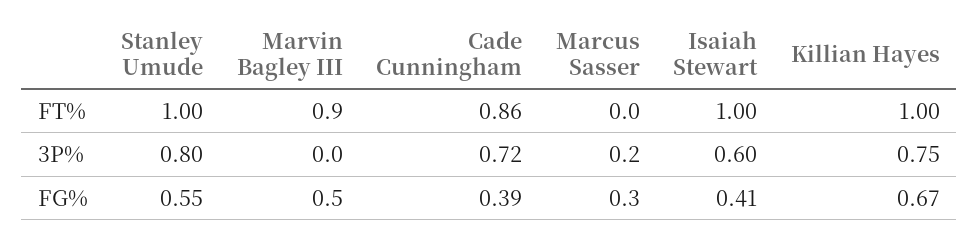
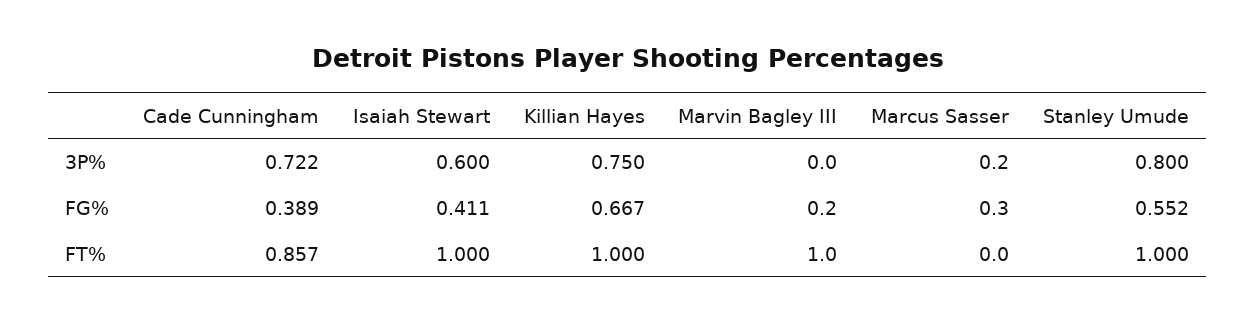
  {
    "Stanley Umude": {
      "FT%": 1,
      "3P%": 0.8,
      "FG%": 0.552
    },
    "Marvin Bagley III": {
-     "FT%": 0.9,
+     "FT%": 1,
      "3P%": 0,
-     "FG%": 0.5
+     "FG%": 0.2
    },
    "Cade Cunningham": {
      "FT%": 0.857,
      "3P%": 0.722,
      "FG%": 0.389
    },
    "Marcus Sasser": {
      "FT%": 0,
      "3P%": 0.2,
      "FG%": 0.3
    },
    "Isaiah Stewart": {
      "FT%": 1,
      "3P%": 0.6,
      "FG%": 0.411
    },
    "Killian Hayes": {
      "FT%": 1,
      "3P%": 0.75,
      "FG%": 0.667
    }
  }

